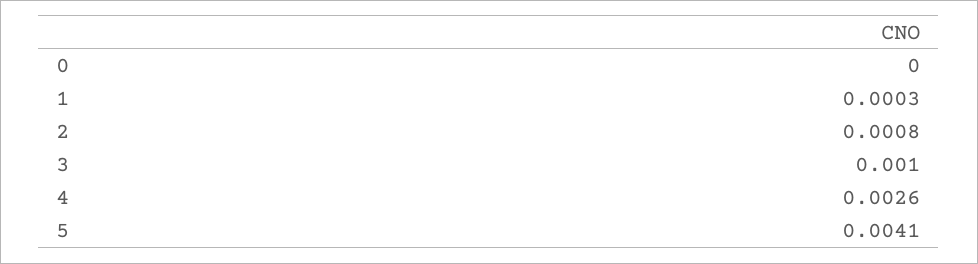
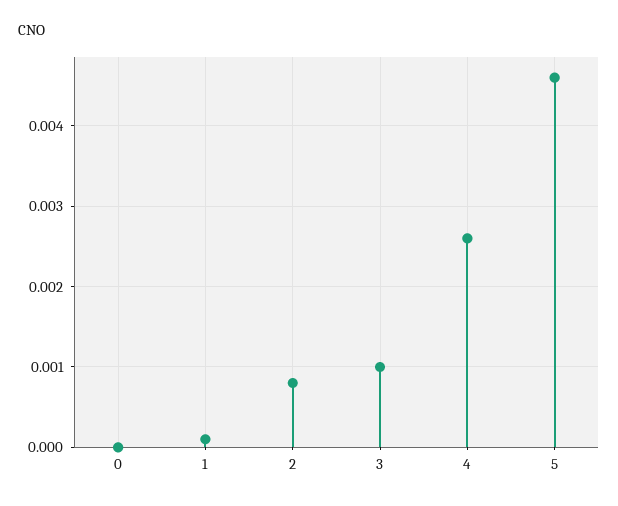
  {
    "0": 0,
-   "1": 0.0003,
+   "1": 0.0001,
    "2": 0.0008,
    "3": 0.001,
    "4": 0.0026,
-   "5": 0.0041
+   "5": 0.0046
  }

